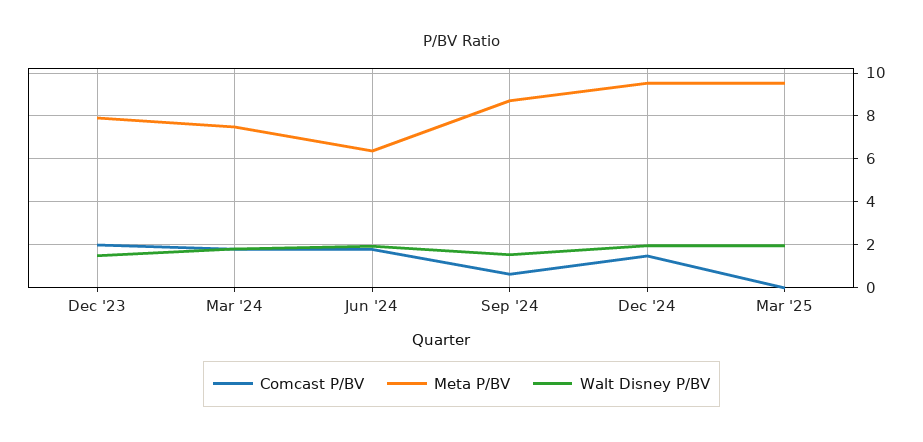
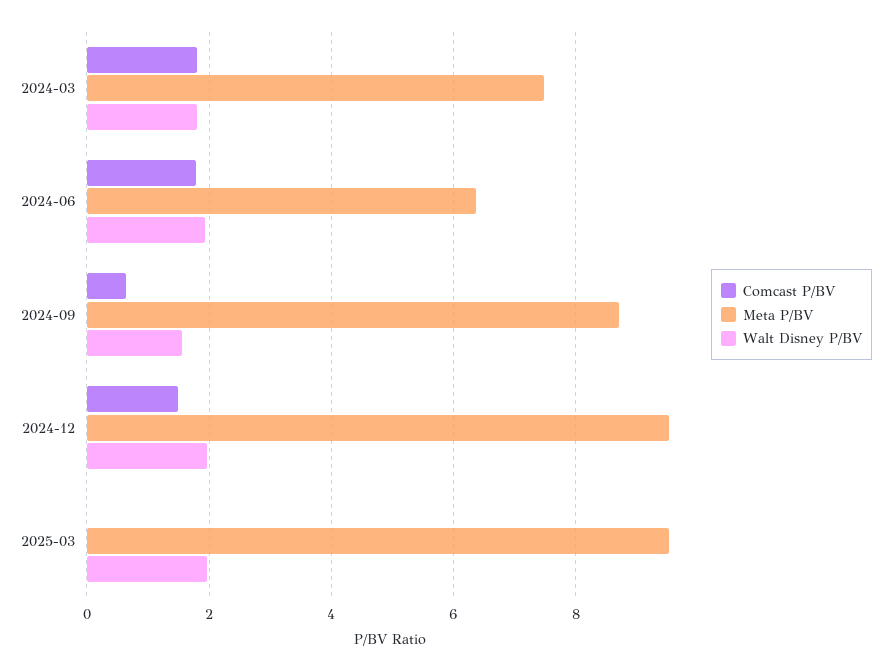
  {
    "Comcast P/BV": {
-     "Dec '23": 2,
      "Mar '24": 1.8,
      "Jun '24": 1.8,
      "Sep '24": 0.6,
      "Dec '24": 1.4,
      "Mar '25": 0
    },
    "Meta P/BV": {
-     "Dec '23": 8,
      "Mar '24": 7.4,
      "Jun '24": 6.4,
      "Sep '24": 8.8,
      "Dec '24": 9.6,
      "Mar '25": 9.6
    },
    "Walt Disney P/BV": {
-     "Dec '23": 1.5,
      "Mar '24": 1.8,
      "Jun '24": 2,
      "Sep '24": 1.6,
      "Dec '24": 2,
      "Mar '25": 2
    }
  }

